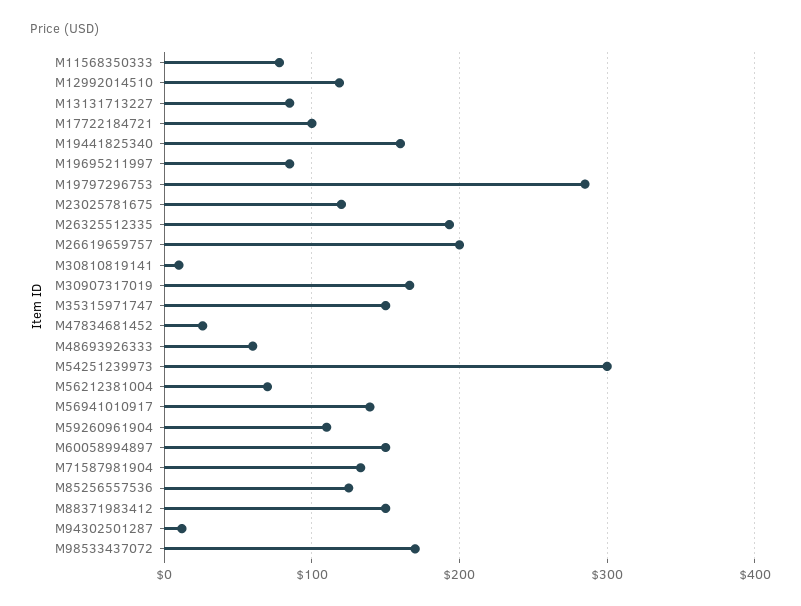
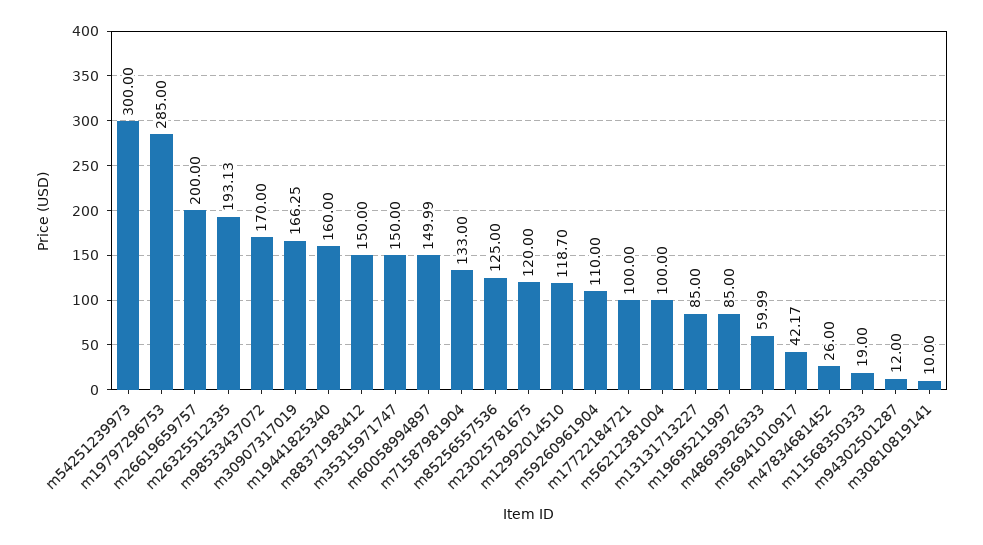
  {
-   "M11568350333": 80,
+   "M11568350333": 19,
    "M12992014510": 118.7,
    "M13131713227": 85,
    "M17722184721": 100,
    "M19441825340": 160,
    "M19695211997": 85,
    "M19797296753": 285,
    "M23025781675": 120,
    "M26325512335": 193.13,
    "M26619659757": 200,
    "M30810819141": 10,
    "M30907317019": 166.25,
    "M35315971747": 150,
    "M47834681452": 26,
    "M48693926333": 59.99,
    "M54251239973": 300,
-   "M56212381004": 70,
+   "M56212381004": 100,
-   "M56941010917": 140,
+   "M56941010917": 42.17,
    "M59260961904": 110,
    "M60058994897": 149.99,
    "M71587981904": 133,
    "M85256557536": 125,
    "M88371983412": 150,
    "M94302501287": 12,
    "M98533437072": 170
  }

